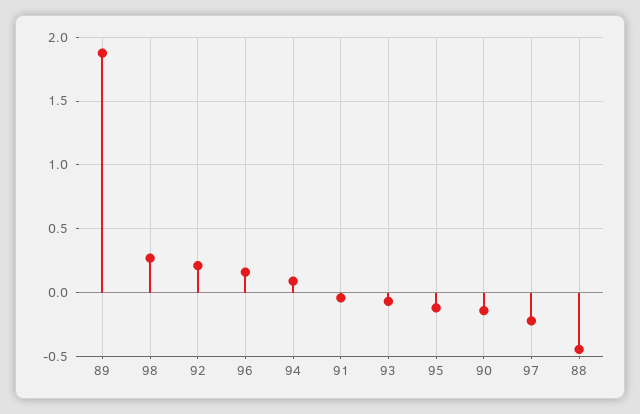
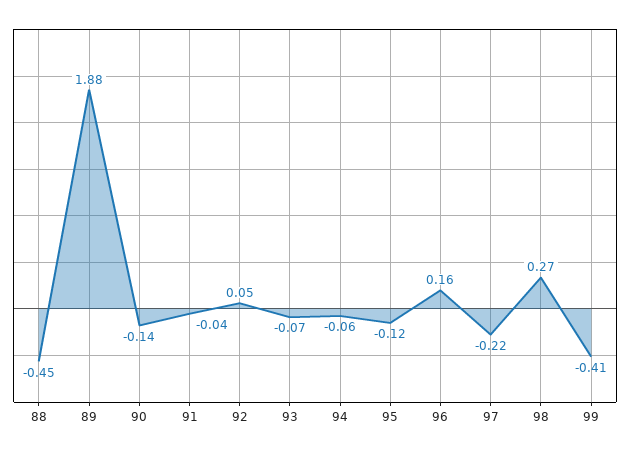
  {
    "89": 1.88,
    "98": 0.27,
-   "92": 0.2,
+   "92": 0.05,
    "96": 0.16,
-   "94": 0.1,
+   "94": -0.06,
    "91": -0.04,
    "93": -0.07,
    "95": -0.12,
    "90": -0.14,
    "97": -0.22,
-   "88": -0.45
+   "88": -0.45,
+   "99": -0.41
  }

